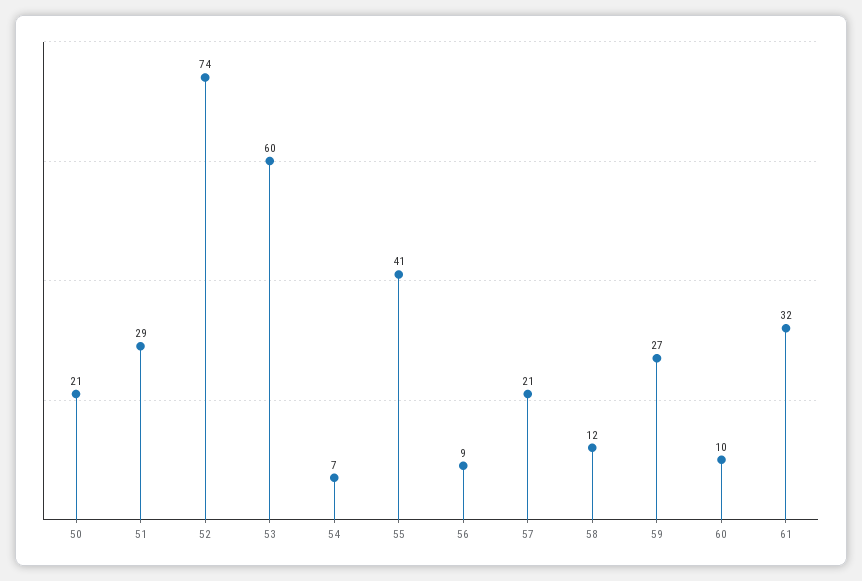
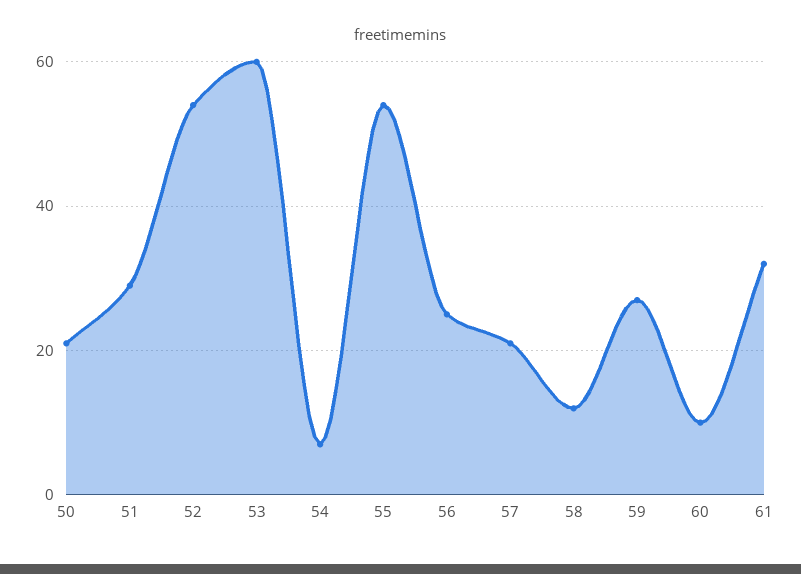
  {
    "50": 21,
    "51": 29,
-   "52": 74,
+   "52": 55,
    "53": 60,
    "54": 7,
-   "55": 41,
+   "55": 55,
-   "56": 9,
+   "56": 25,
    "57": 21,
    "58": 12,
    "59": 27,
    "60": 10,
    "61": 32
  }

